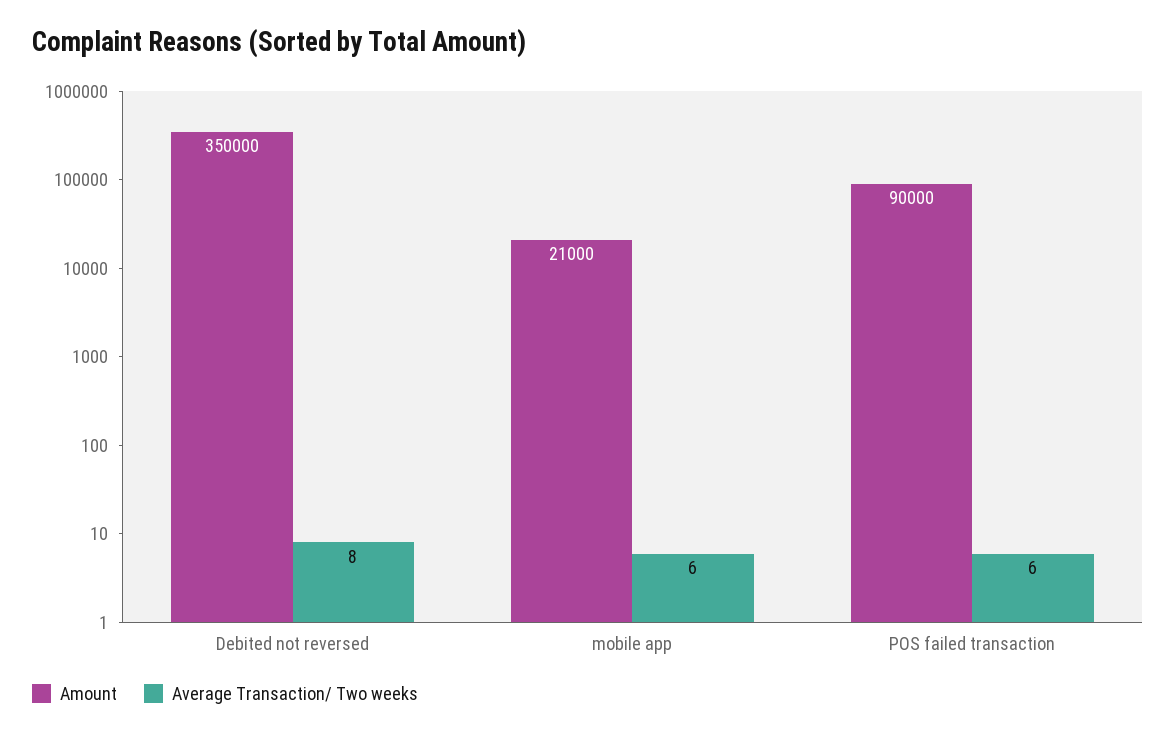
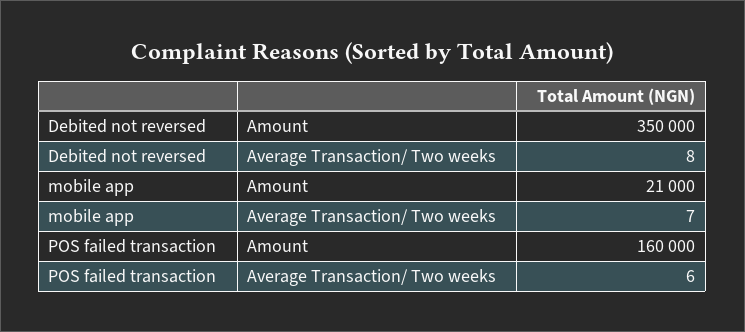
  {
    "Amount": {
      "Debited not reversed": 350000,
      "mobile app": 21000,
-     "POS failed transaction": 90000
+     "POS failed transaction": 160000
    },
    "Average Transaction/ Two weeks": {
      "Debited not reversed": 8,
-     "mobile app": 6,
+     "mobile app": 7,
      "POS failed transaction": 6
    }
  }

